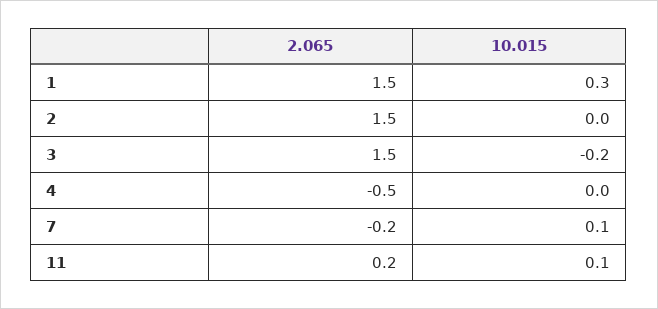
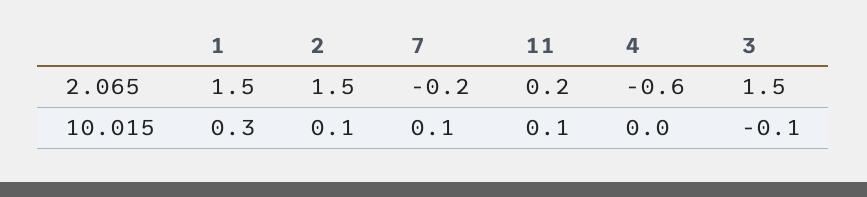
  {
    "2.065": {
      "1": 1.5,
      "2": 1.5,
      "3": 1.5,
-     "4": -0.5,
+     "4": -0.6,
      "7": -0.2,
      "11": 0.2
    },
    "10.015": {
      "1": 0.3,
-     "2": 0,
+     "2": 0.1,
-     "3": -0.2,
+     "3": -0.1,
      "4": 0,
      "7": 0.1,
      "11": 0.1
    }
  }

